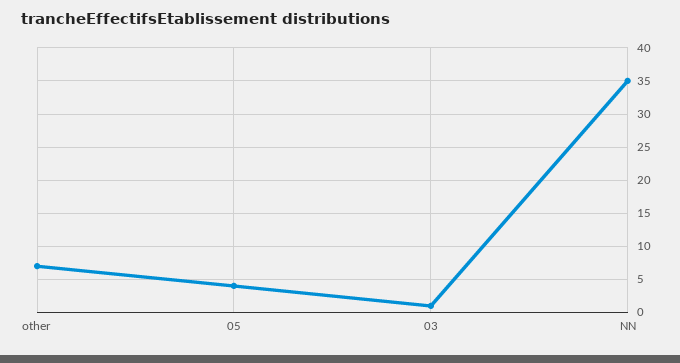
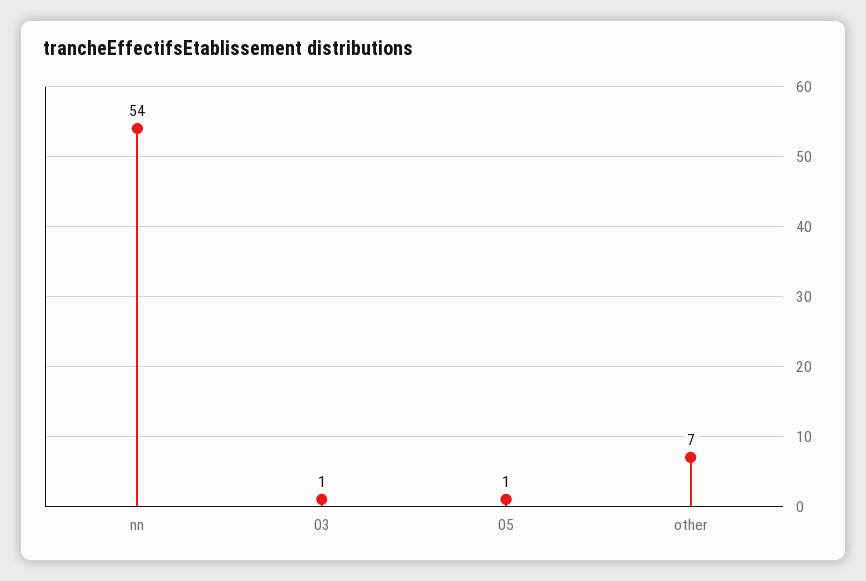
  {
    "other": 7,
-   "05": 4,
+   "05": 1,
    "03": 1,
-   "NN": 35
+   "NN": 54
  }

